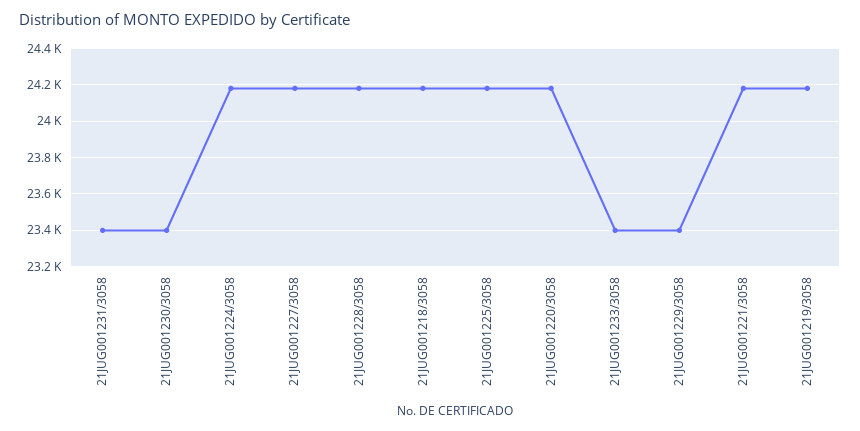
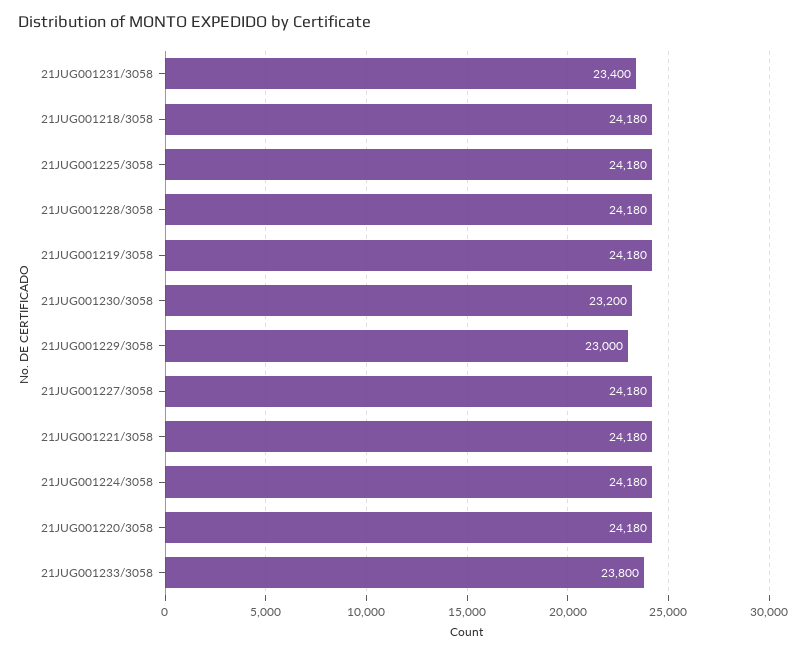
  {
    "21JUG001231/3058": 23400,
-   "21JUG001230/3058": 23400,
+   "21JUG001230/3058": 23200,
    "21JUG001224/3058": 24180,
    "21JUG001227/3058": 24180,
    "21JUG001228/3058": 24180,
    "21JUG001218/3058": 24180,
    "21JUG001225/3058": 24180,
    "21JUG001220/3058": 24180,
-   "21JUG001233/3058": 23400,
+   "21JUG001233/3058": 23800,
-   "21JUG001229/3058": 23400,
+   "21JUG001229/3058": 23000,
    "21JUG001221/3058": 24180,
    "21JUG001219/3058": 24180
  }

